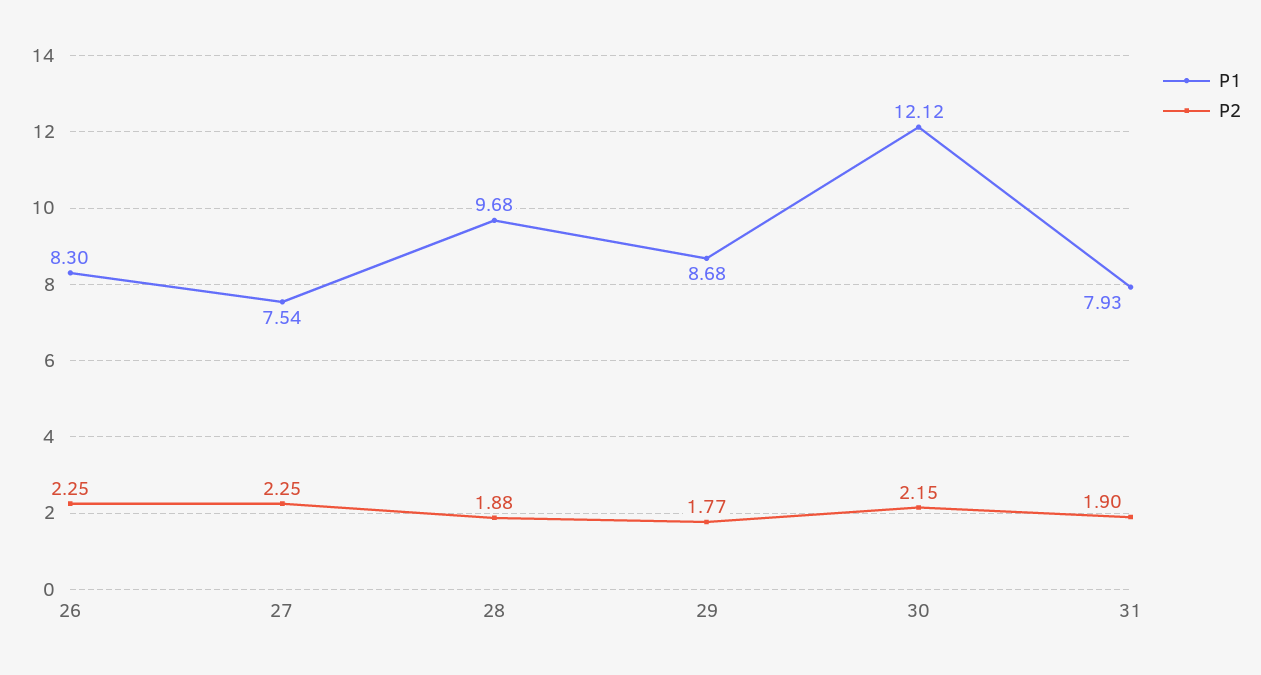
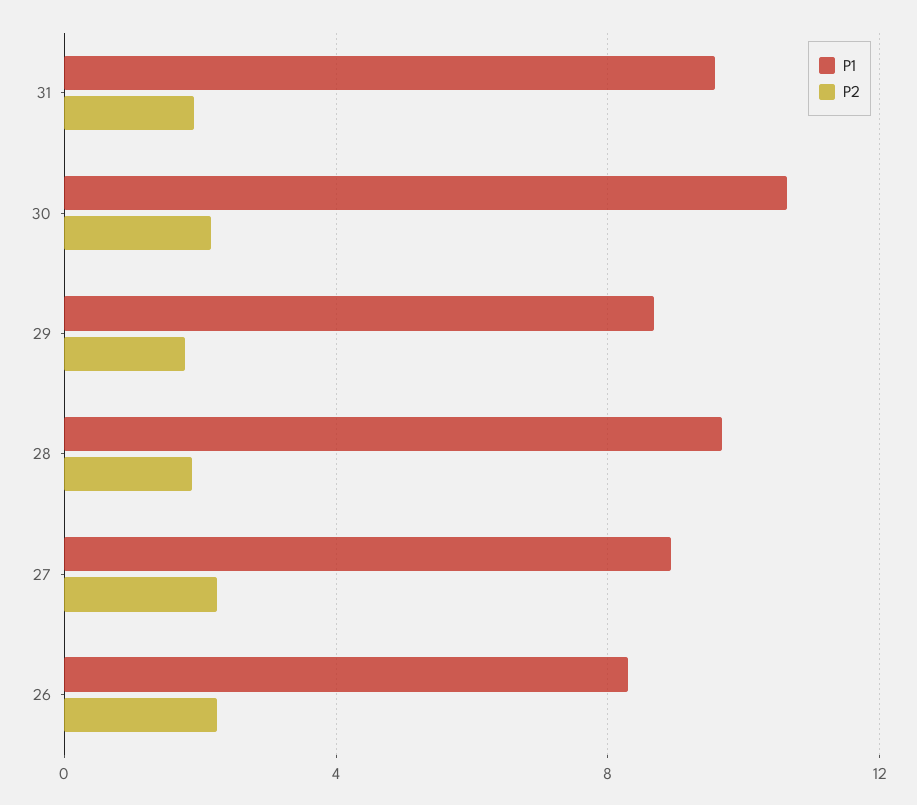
  {
    "P1": {
      "26": 8.3,
-     "27": 7.54,
+     "27": 9,
      "28": 9.68,
      "29": 8.68,
-     "30": 12.12,
+     "30": 10.5,
-     "31": 7.93
+     "31": 9.5
    },
    "P2": {
      "26": 2.25,
      "27": 2.25,
      "28": 1.88,
      "29": 1.77,
      "30": 2.15,
      "31": 1.9
    }
  }

